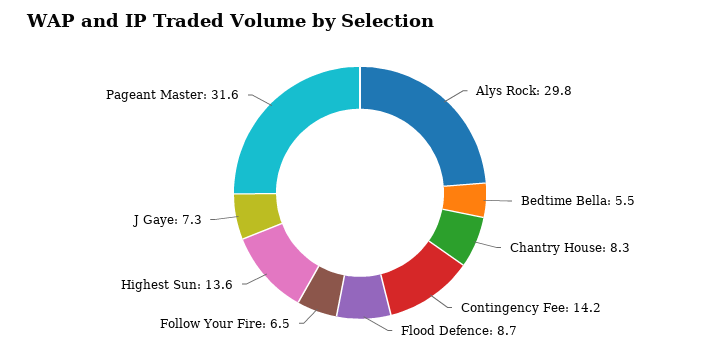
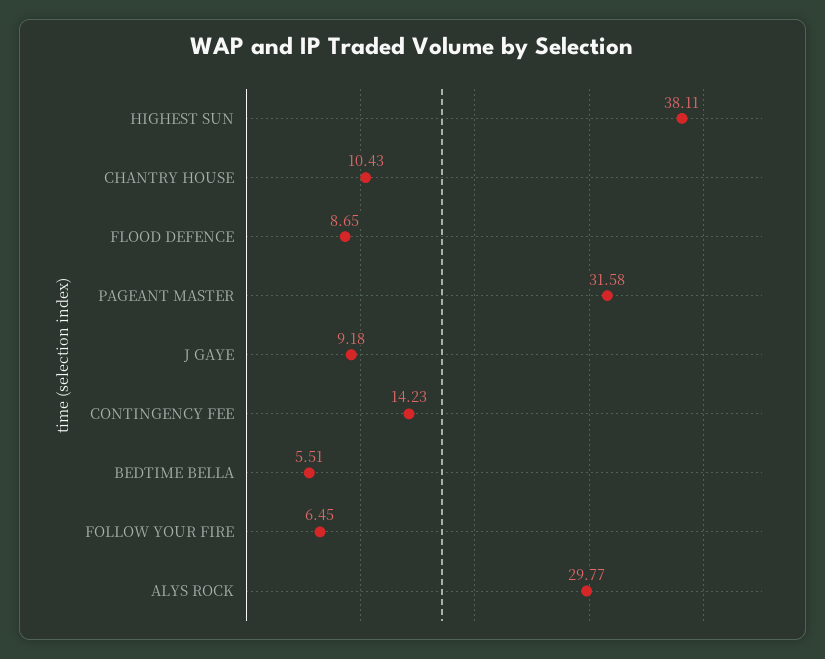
  {
    "Alys Rock": 29.77,
    "Bedtime Bella": 5.51,
-   "Chantry House": 8.3,
+   "Chantry House": 10.43,
    "Contingency Fee": 14.23,
    "Flood Defence": 8.65,
    "Follow Your Fire": 6.45,
-   "Highest Sun": 13.6,
+   "Highest Sun": 38.11,
-   "J Gaye": 7.3,
+   "J Gaye": 9.18,
    "Pageant Master": 31.58
  }

